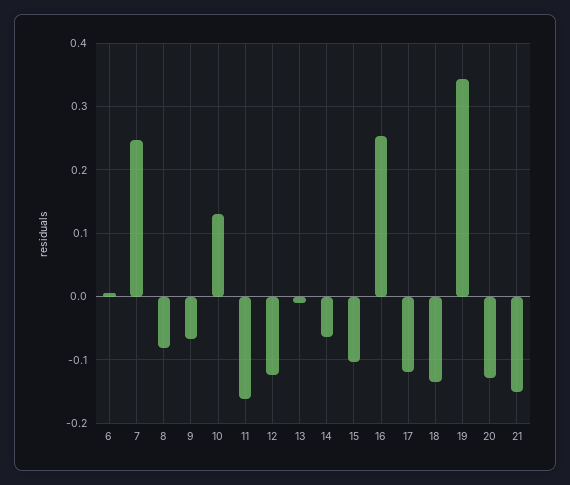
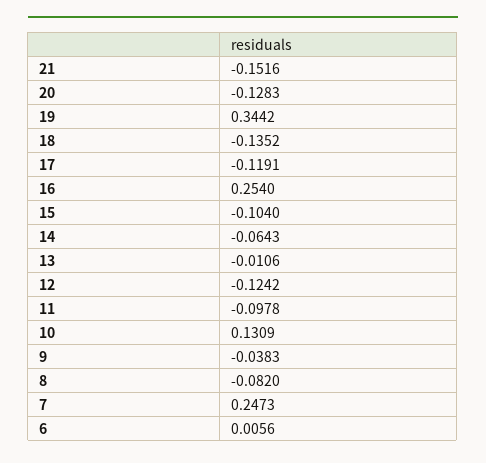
  {
    "6": 0.0056,
    "7": 0.2473,
    "8": -0.082,
-   "9": -0.07,
+   "9": -0.0383,
    "10": 0.1309,
-   "11": -0.16,
+   "11": -0.0978,
    "12": -0.1242,
    "13": -0.0106,
    "14": -0.0643,
    "15": -0.104,
    "16": 0.254,
    "17": -0.1191,
    "18": -0.1352,
    "19": 0.3442,
    "20": -0.1283,
    "21": -0.1516
  }

